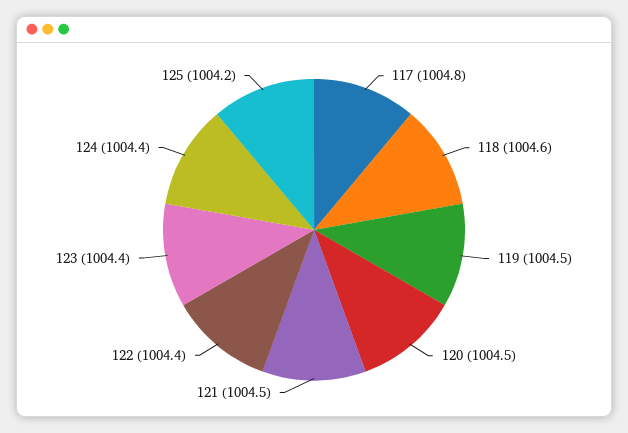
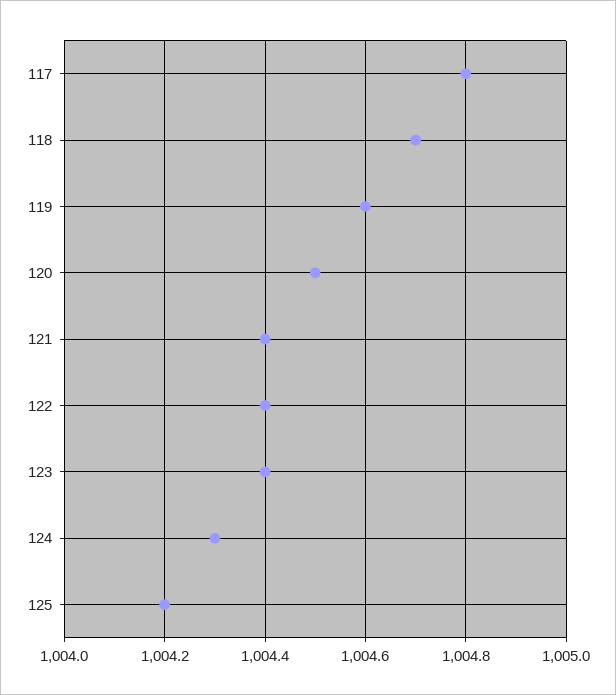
  {
    "117": 1004.8,
-   "118": 1004.6,
+   "118": 1004.7,
-   "119": 1004.5,
+   "119": 1004.6,
    "120": 1004.5,
-   "121": 1004.5,
+   "121": 1004.4,
    "122": 1004.4,
    "123": 1004.4,
-   "124": 1004.4,
+   "124": 1004.3,
    "125": 1004.2
  }

